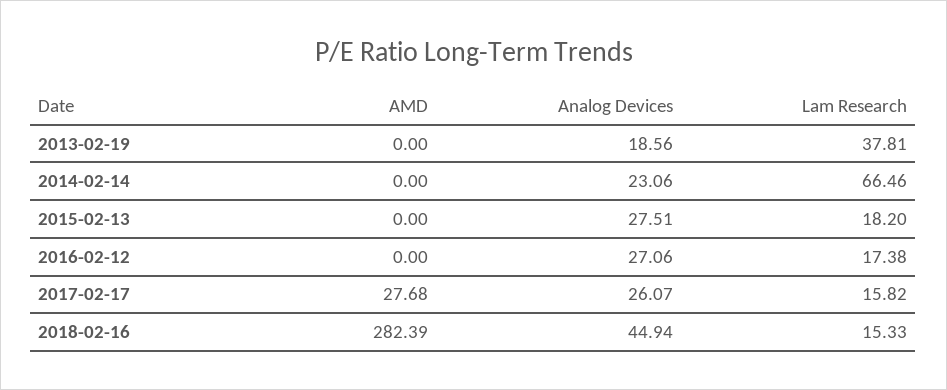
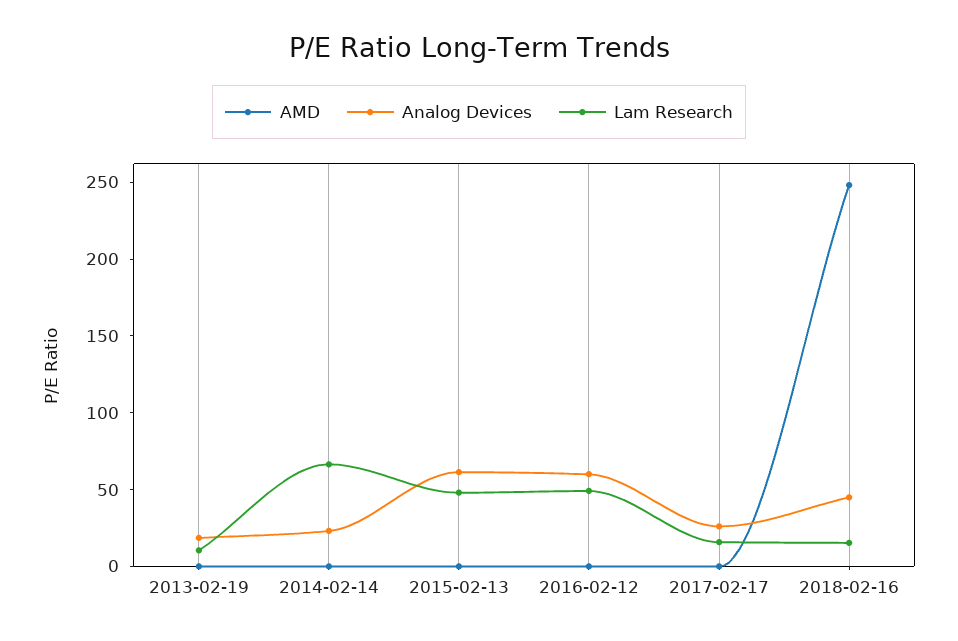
  {
    "AMD": {
      "2013-02-19": 0,
      "2014-02-14": 0,
      "2015-02-13": 0,
      "2016-02-12": 0,
-     "2017-02-17": 27.68,
+     "2017-02-17": 0,
-     "2018-02-16": 282.39
+     "2018-02-16": 250
    },
    "Analog Devices": {
      "2013-02-19": 18.56,
      "2014-02-14": 23.06,
-     "2015-02-13": 27.51,
+     "2015-02-13": 60,
-     "2016-02-12": 27.06,
+     "2016-02-12": 60,
      "2017-02-17": 26.07,
      "2018-02-16": 44.94
    },
    "Lam Research": {
-     "2013-02-19": 37.81,
+     "2013-02-19": 10,
      "2014-02-14": 66.46,
-     "2015-02-13": 18.2,
+     "2015-02-13": 50,
-     "2016-02-12": 17.38,
+     "2016-02-12": 50,
      "2017-02-17": 15.82,
      "2018-02-16": 15.33
    }
  }

